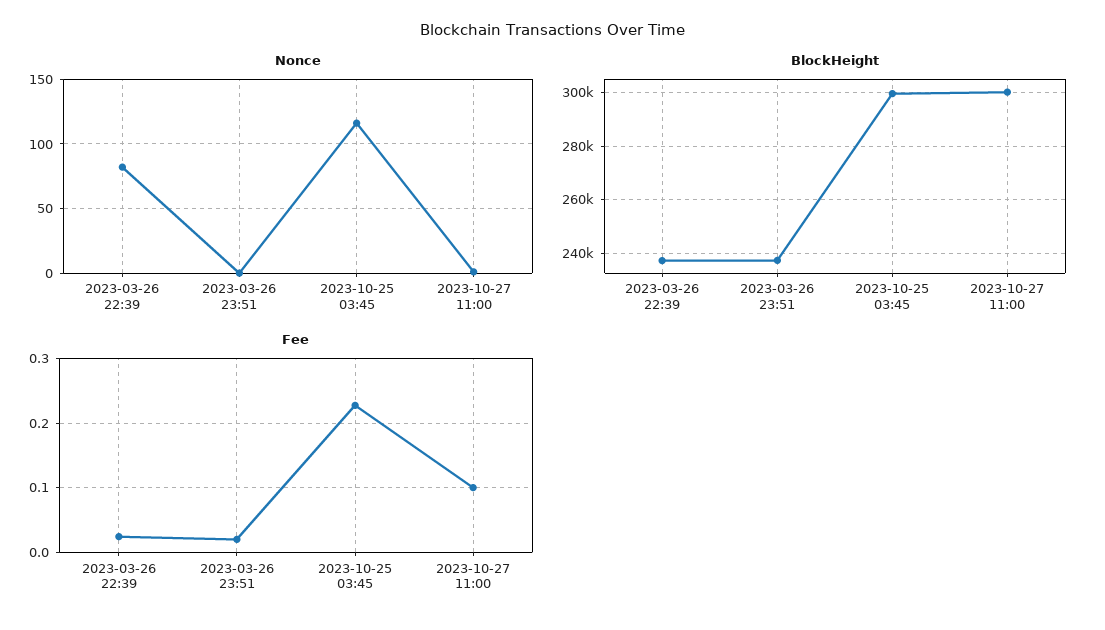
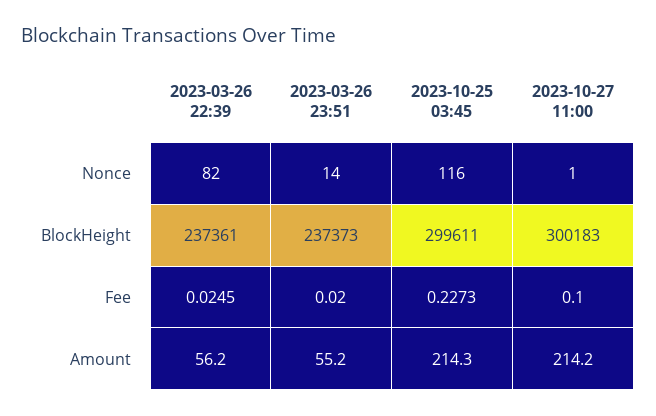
  {
    "Nonce": {
      "2023-03-26 22:39": 82,
-     "2023-03-26 23:51": 0,
+     "2023-03-26 23:51": 14,
      "2023-10-25 03:45": 116,
      "2023-10-27 11:00": 1
    },
    "BlockHeight": {
      "2023-03-26 22:39": 237361,
      "2023-03-26 23:51": 237373,
      "2023-10-25 03:45": 299611,
      "2023-10-27 11:00": 300183
    },
    "Fee": {
      "2023-03-26 22:39": 0.0245,
      "2023-03-26 23:51": 0.02,
      "2023-10-25 03:45": 0.2273,
      "2023-10-27 11:00": 0.1
-   }
+   },
+   "Amount": {
+     "2023-03-26 22:39": 56.2,
+     "2023-03-26 23:51": 55.2,
+     "2023-10-25 03:45": 214.3,
+     "2023-10-27 11:00": 214.2
+   }
  }

